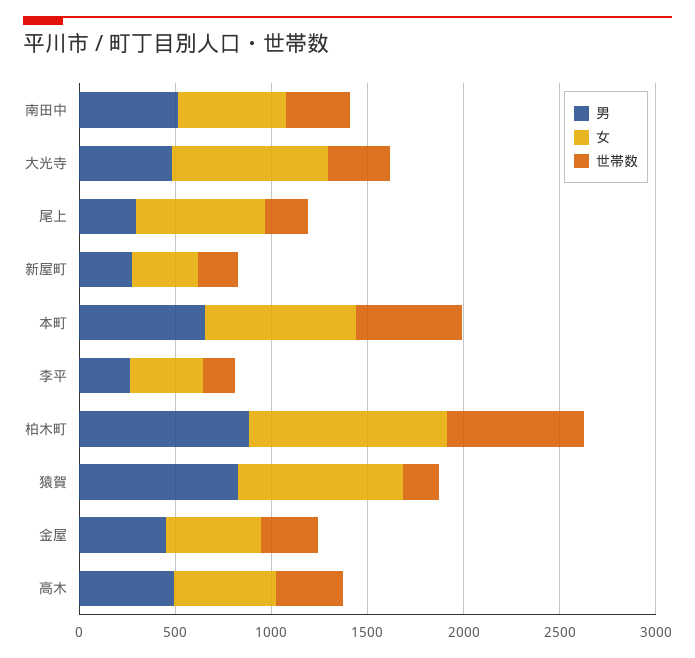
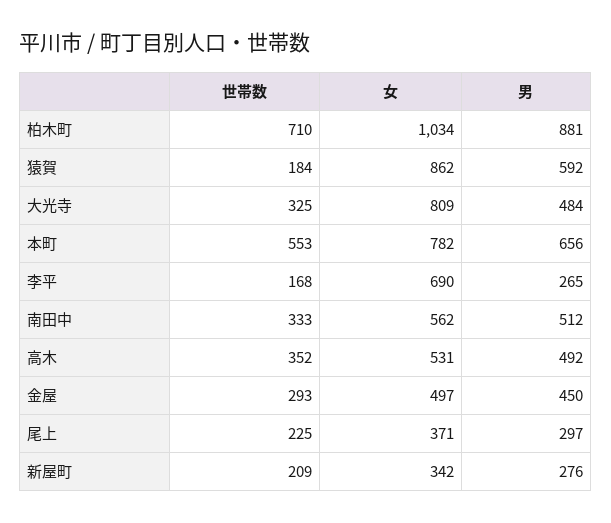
  {
    "男": {
      "南田中": 512,
      "大光寺": 484,
      "尾上": 297,
      "新屋町": 276,
      "本町": 656,
      "李平": 265,
      "柏木町": 881,
-     "猿賀": 800,
+     "猿賀": 592,
      "金屋": 450,
      "高木": 492
    },
    "女": {
      "南田中": 562,
      "大光寺": 809,
-     "尾上": 700,
+     "尾上": 371,
      "新屋町": 342,
      "本町": 782,
-     "李平": 400,
+     "李平": 690,
      "柏木町": 1034,
      "猿賀": 862,
      "金屋": 497,
      "高木": 531
    },
    "世帯数": {
      "南田中": 333,
      "大光寺": 325,
      "尾上": 225,
      "新屋町": 209,
      "本町": 553,
      "李平": 168,
      "柏木町": 710,
      "猿賀": 184,
      "金屋": 293,
      "高木": 352
    }
  }

